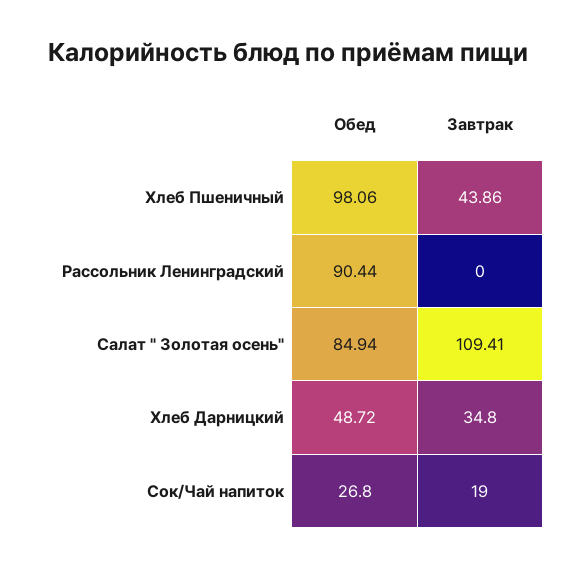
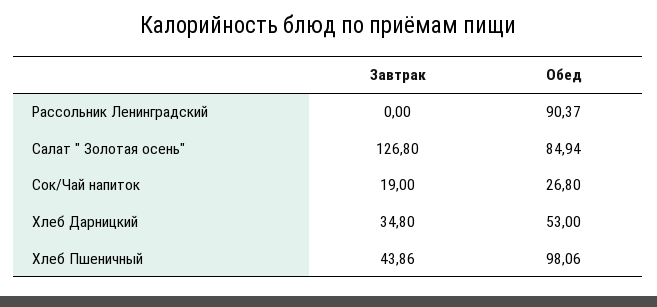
  {
    "Обед": {
      "Хлеб Пшеничный": 98.06,
-     "Рассольник Ленинградский": 90.44,
+     "Рассольник Ленинградский": 90.37,
      "Салат \" Золотая осень\"": 84.94,
-     "Хлеб Дарницкий": 48.72,
+     "Хлеб Дарницкий": 53,
      "Сок/Чай напиток": 26.8
    },
    "Завтрак": {
      "Хлеб Пшеничный": 43.86,
      "Рассольник Ленинградский": 0,
-     "Салат \" Золотая осень\"": 109.41,
+     "Салат \" Золотая осень\"": 126.8,
      "Хлеб Дарницкий": 34.8,
      "Сок/Чай напиток": 19
    }
  }

